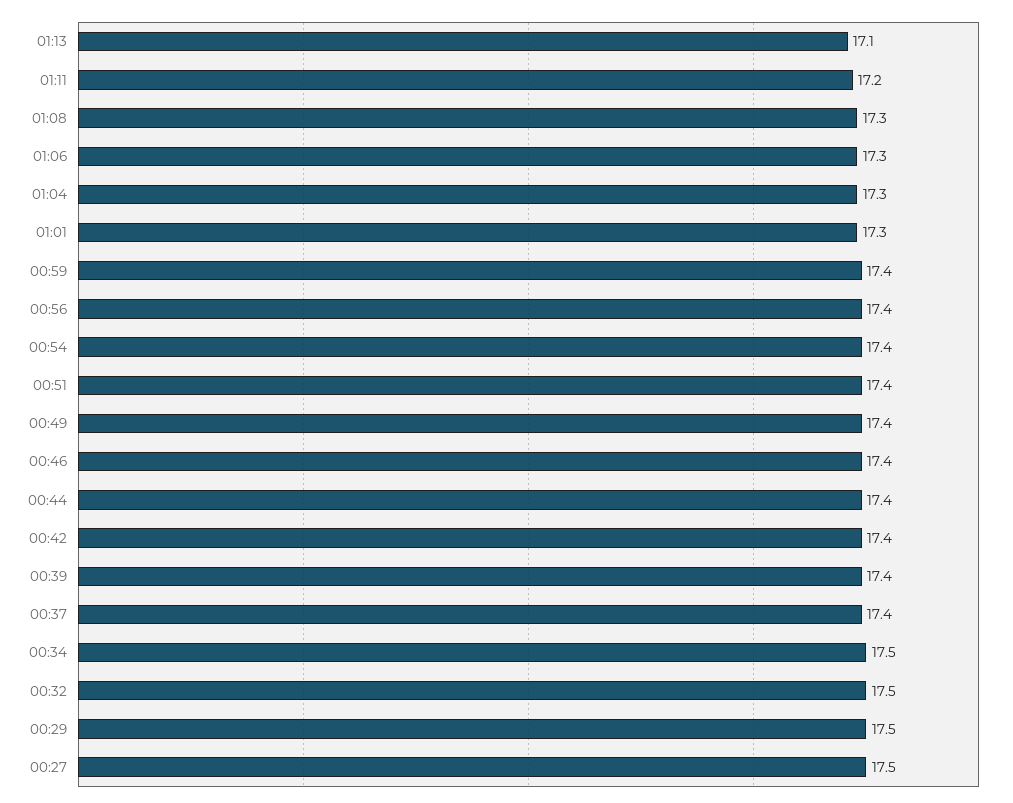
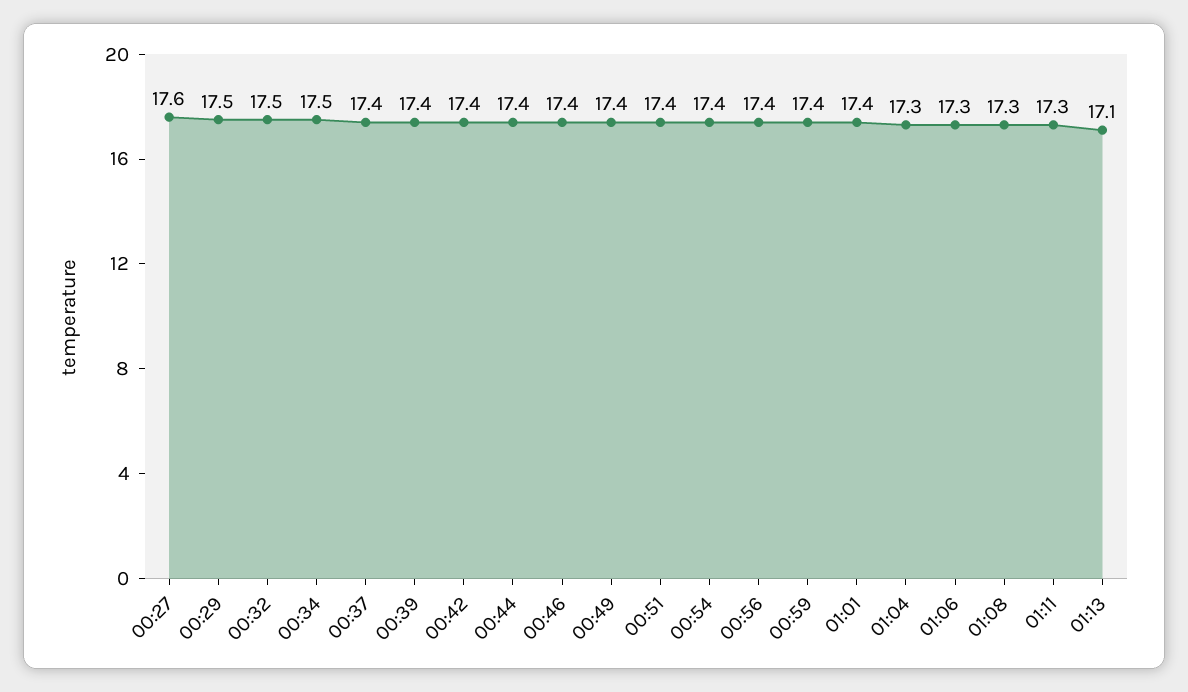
  {
    "01:13": 17.1,
-   "01:11": 17.2,
+   "01:11": 17.3,
    "01:08": 17.3,
    "01:06": 17.3,
    "01:04": 17.3,
-   "01:01": 17.3,
+   "01:01": 17.4,
    "00:59": 17.4,
    "00:56": 17.4,
    "00:54": 17.4,
    "00:51": 17.4,
    "00:49": 17.4,
    "00:46": 17.4,
    "00:44": 17.4,
    "00:42": 17.4,
    "00:39": 17.4,
    "00:37": 17.4,
    "00:34": 17.5,
    "00:32": 17.5,
    "00:29": 17.5,
-   "00:27": 17.5
+   "00:27": 17.6
  }

